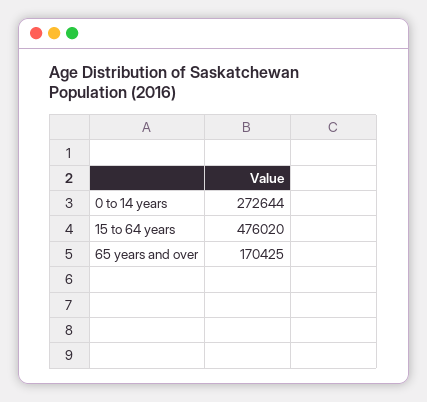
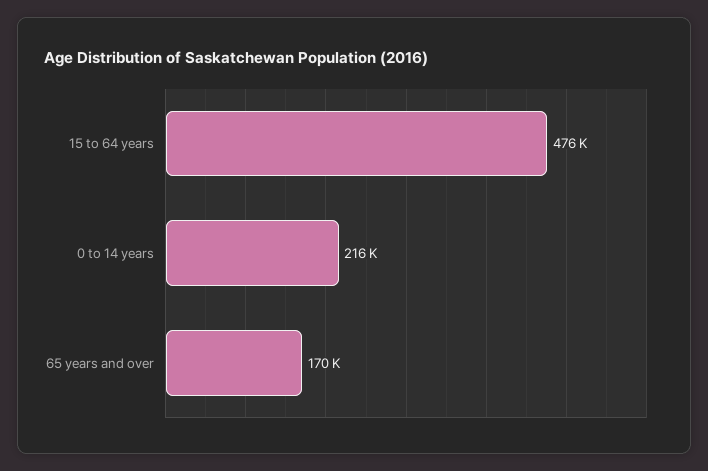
  {
-   "0 to 14 years": 272644,
+   "0 to 14 years": 216000,
    "15 to 64 years": 476020,
    "65 years and over": 170425
  }

